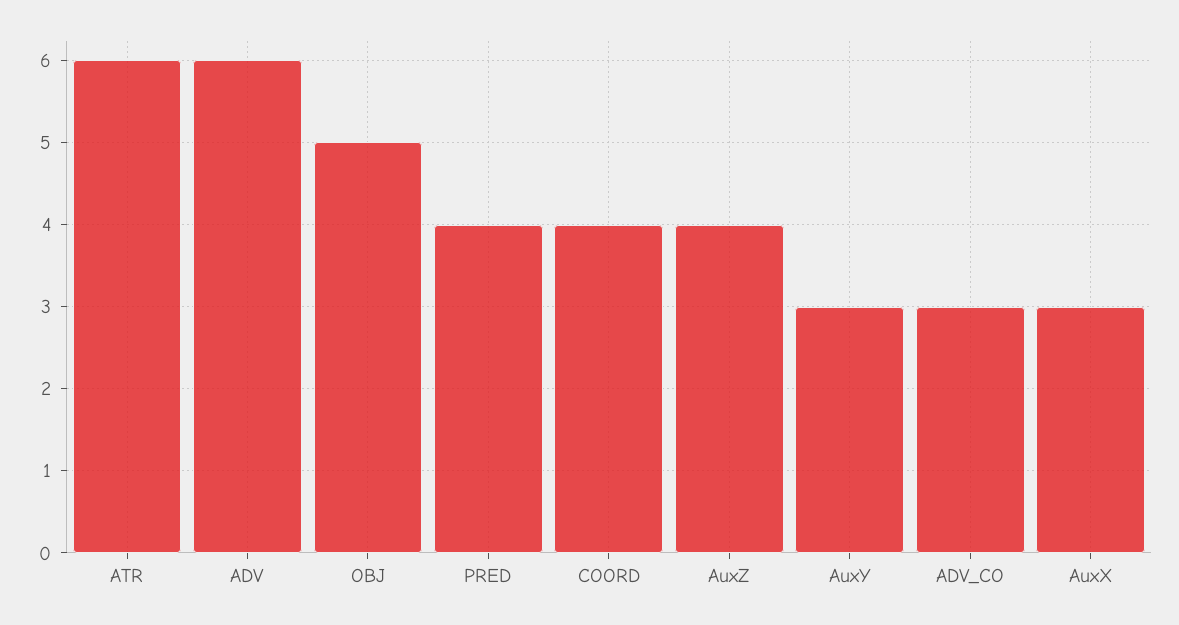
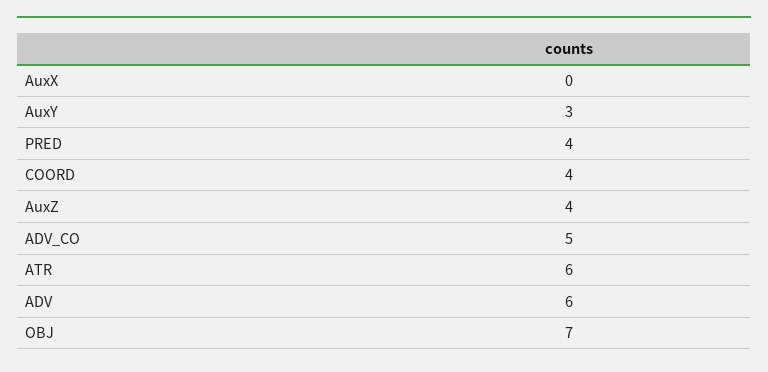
  {
    "ATR": 6,
    "ADV": 6,
-   "OBJ": 5,
+   "OBJ": 7,
    "PRED": 4,
    "COORD": 4,
    "AuxZ": 4,
    "AuxY": 3,
-   "ADV_CO": 3,
+   "ADV_CO": 5,
-   "AuxX": 3
+   "AuxX": 0
  }

